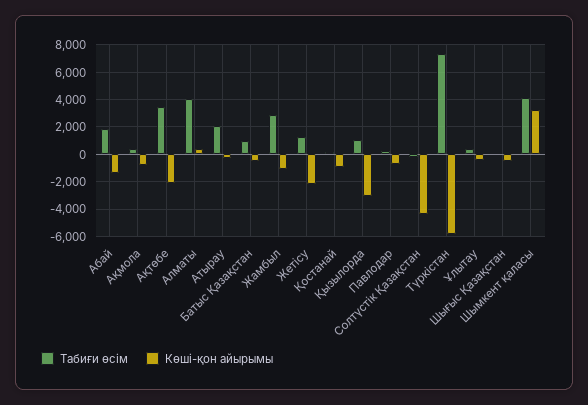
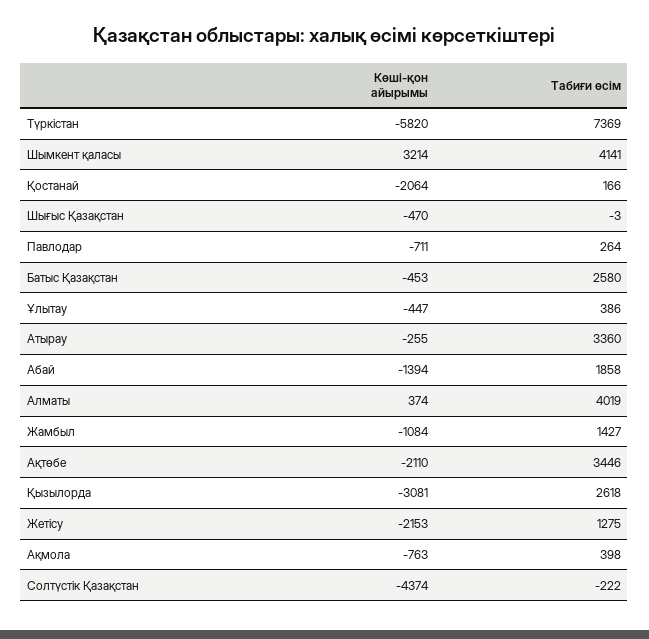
  {
    "Табиғи өсім": {
      "Абай": 1858,
      "Ақмола": 398,
      "Ақтөбе": 3446,
      "Алматы": 4019,
-     "Атырау": 2000,
+     "Атырау": 3360,
-     "Батыс Қазақстан": 1000,
+     "Батыс Қазақстан": 2580,
-     "Жамбыл": 3000,
+     "Жамбыл": 1427,
      "Жетісу": 1275,
      "Қостанай": 166,
-     "Қызылорда": 1000,
+     "Қызылорда": 2618,
      "Павлодар": 264,
      "Солтүстік Қазақстан": -222,
      "Түркістан": 7369,
      "Ұлытау": 386,
      "Шығыс Қазақстан": -3,
      "Шымкент қаласы": 4141
    },
    "Көші-қон айырымы": {
      "Абай": -1394,
      "Ақмола": -763,
      "Ақтөбе": -2110,
      "Алматы": 374,
      "Атырау": -255,
      "Батыс Қазақстан": -453,
      "Жамбыл": -1084,
      "Жетісу": -2153,
-     "Қостанай": -1000,
+     "Қостанай": -2064,
      "Қызылорда": -3081,
      "Павлодар": -711,
      "Солтүстік Қазақстан": -4374,
      "Түркістан": -5820,
      "Ұлытау": -447,
      "Шығыс Қазақстан": -470,
      "Шымкент қаласы": 3214
    }
  }

